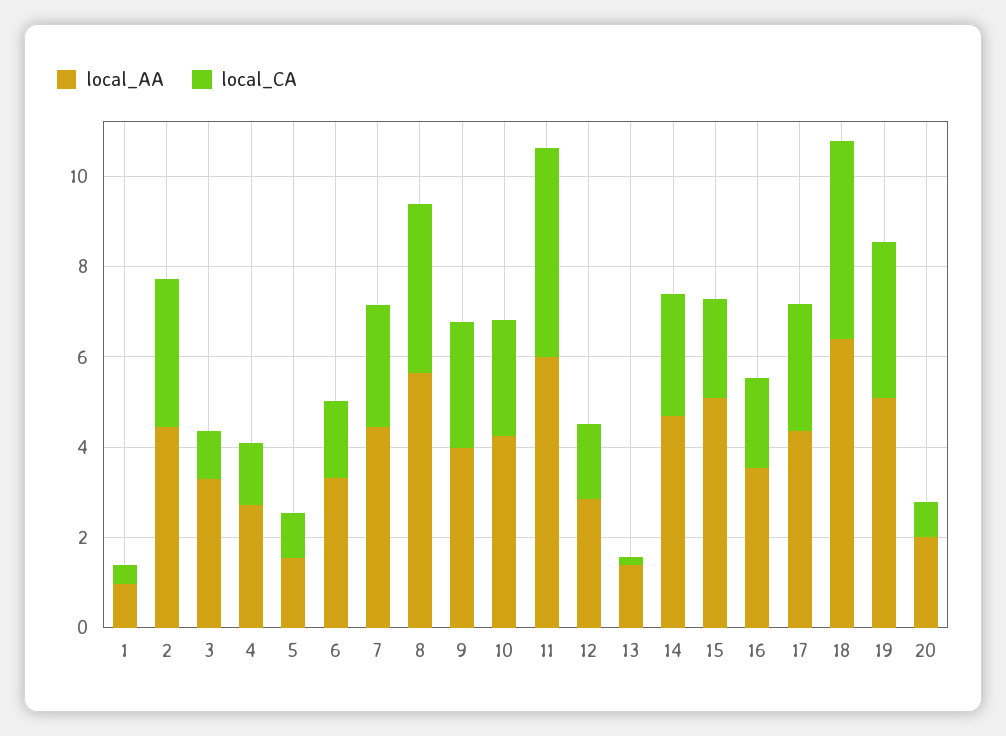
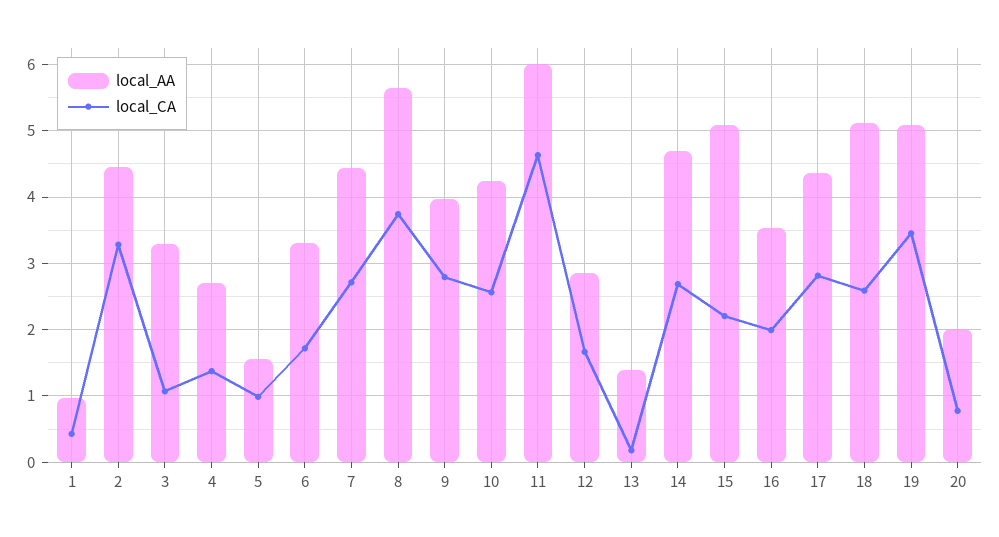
  {
    "local_AA": {
      "1": 1,
      "2": 4.5,
      "3": 3.3,
      "4": 2.7,
      "5": 1.6,
      "6": 3.3,
      "7": 4.4,
      "8": 5.6,
      "9": 4,
      "10": 4.2,
      "11": 6,
      "12": 2.9,
      "13": 1.4,
      "14": 4.7,
      "15": 5.1,
      "16": 3.5,
      "17": 4.4,
-     "18": 6.5,
+     "18": 5.1,
      "19": 5.1,
      "20": 2
    },
    "local_CA": {
      "1": 0.4,
      "2": 3.3,
      "3": 1.1,
      "4": 1.4,
      "5": 1,
      "6": 1.7,
      "7": 2.7,
      "8": 3.7,
      "9": 2.8,
      "10": 2.6,
      "11": 4.6,
      "12": 1.7,
      "13": 0.2,
      "14": 2.7,
      "15": 2.2,
      "16": 2,
      "17": 2.8,
-     "18": 4.5,
+     "18": 2.6,
      "19": 3.5,
      "20": 0.8
    }
  }

